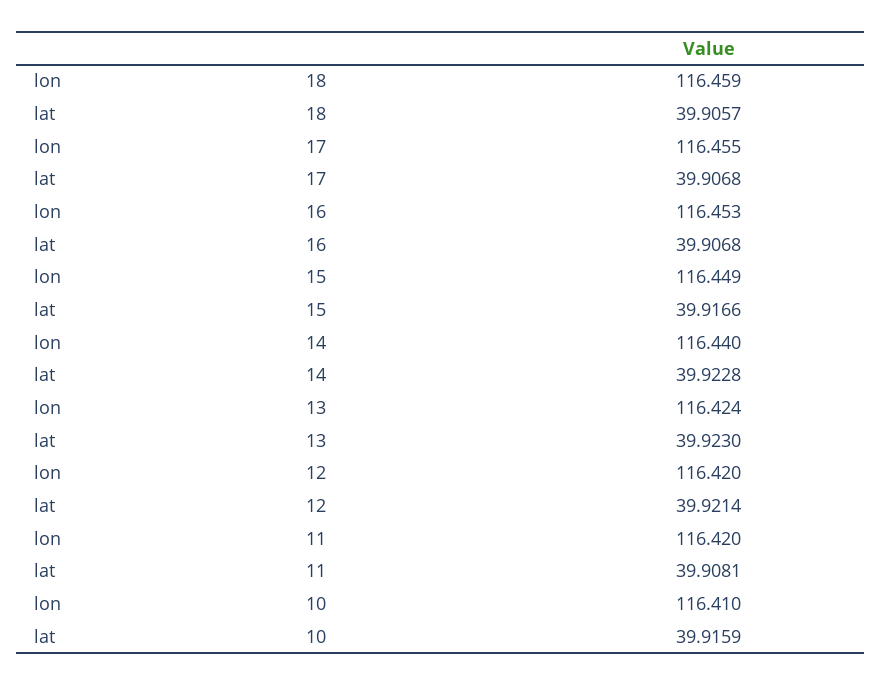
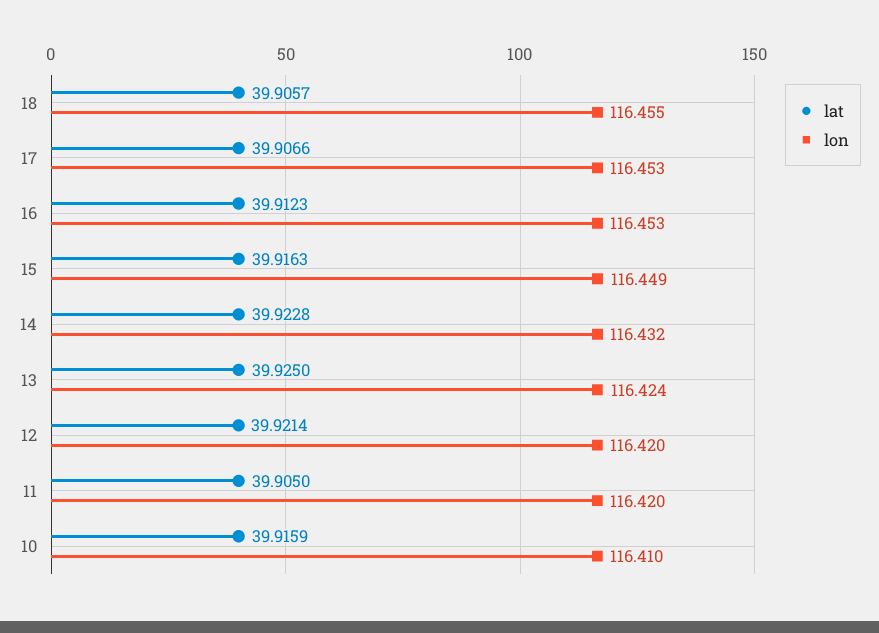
  {
    "lon": {
-     "18": 116.459,
+     "18": 116.455,
-     "17": 116.455,
+     "17": 116.453,
      "16": 116.453,
      "15": 116.449,
-     "14": 116.44,
+     "14": 116.432,
      "13": 116.424,
      "12": 116.42,
      "11": 116.42,
      "10": 116.41
    },
    "lat": {
      "18": 39.9057,
-     "17": 39.9068,
+     "17": 39.9066,
-     "16": 39.9068,
+     "16": 39.9123,
-     "15": 39.9166,
+     "15": 39.9163,
      "14": 39.9228,
-     "13": 39.923,
+     "13": 39.925,
      "12": 39.9214,
-     "11": 39.9081,
+     "11": 39.905,
      "10": 39.9159
    }
  }

